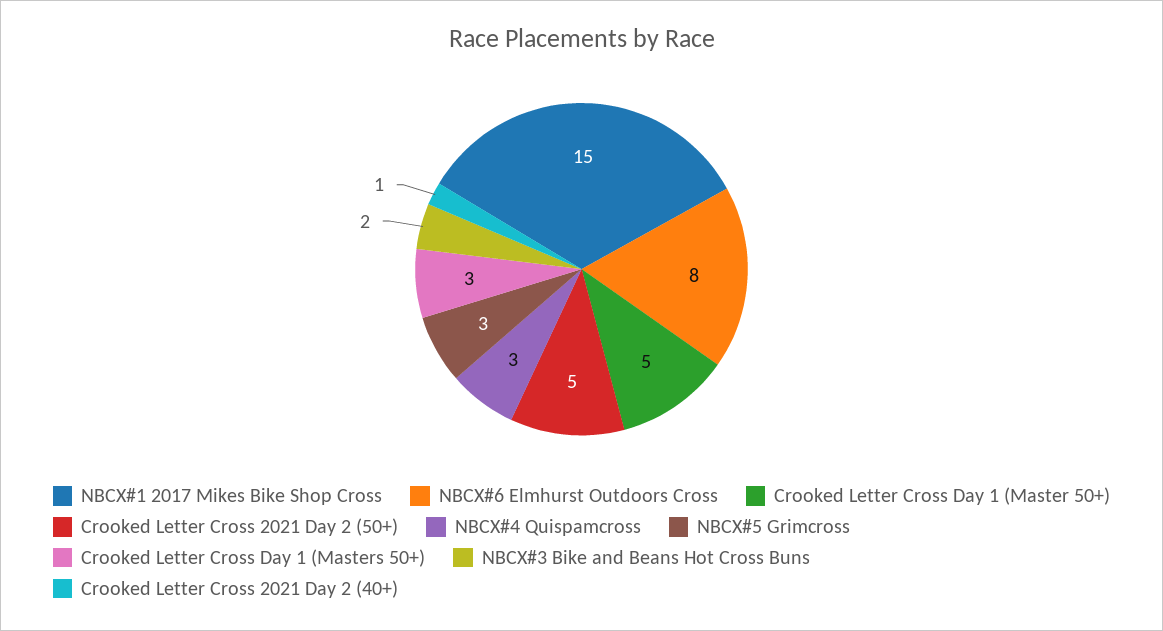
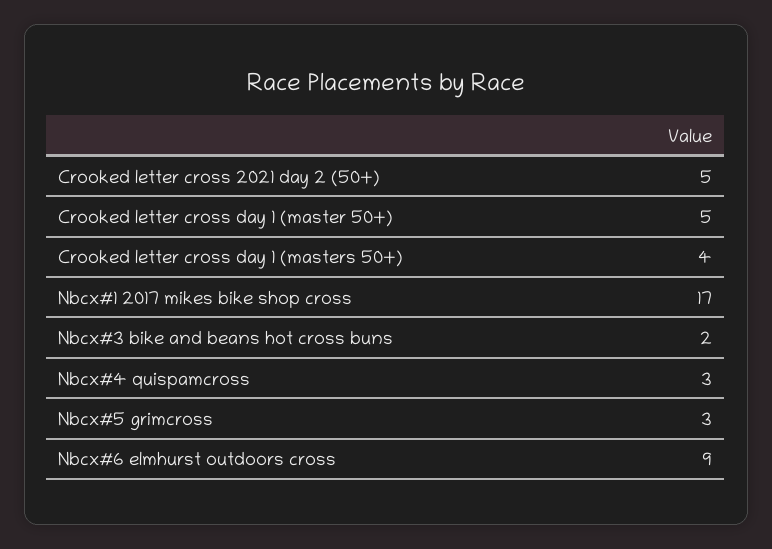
  {
-   "NBCX#1 2017 Mikes Bike Shop Cross": 15,
+   "NBCX#1 2017 Mikes Bike Shop Cross": 17,
-   "NBCX#6 Elmhurst Outdoors Cross": 8,
+   "NBCX#6 Elmhurst Outdoors Cross": 9,
    "Crooked Letter Cross Day 1 (Master 50+)": 5,
    "Crooked Letter Cross 2021 Day 2 (50+)": 5,
    "NBCX#4 Quispamcross": 3,
    "NBCX#5 Grimcross": 3,
-   "Crooked Letter Cross Day 1 (Masters 50+)": 3,
+   "Crooked Letter Cross Day 1 (Masters 50+)": 4,
-   "NBCX#3 Bike and Beans Hot Cross Buns": 2,
+   "NBCX#3 Bike and Beans Hot Cross Buns": 2
-   "Crooked Letter Cross 2021 Day 2 (40+)": 1
  }

